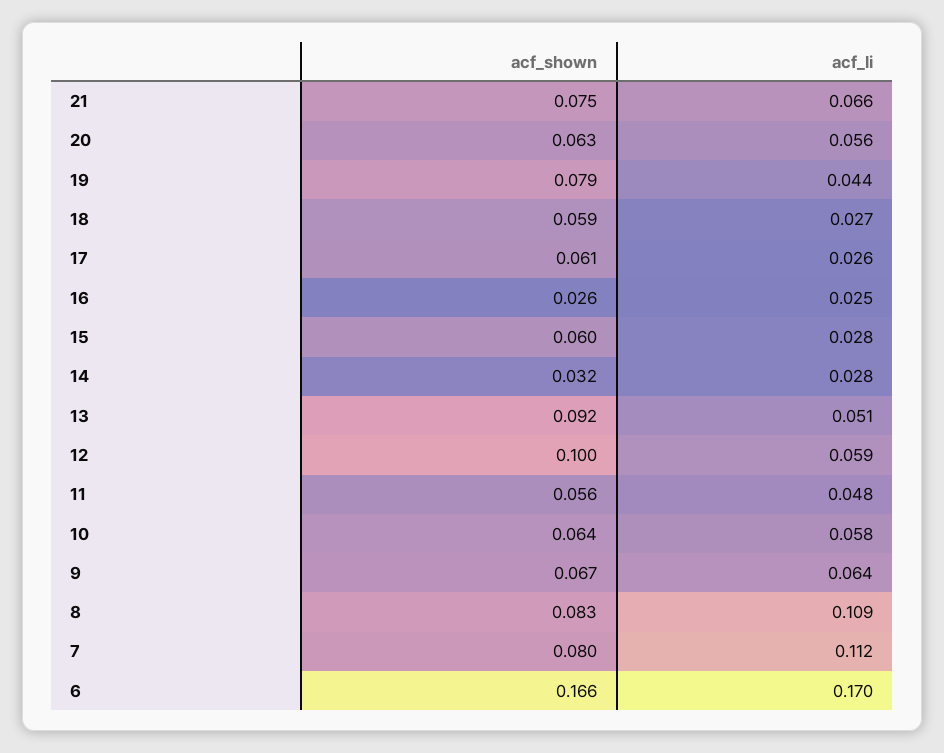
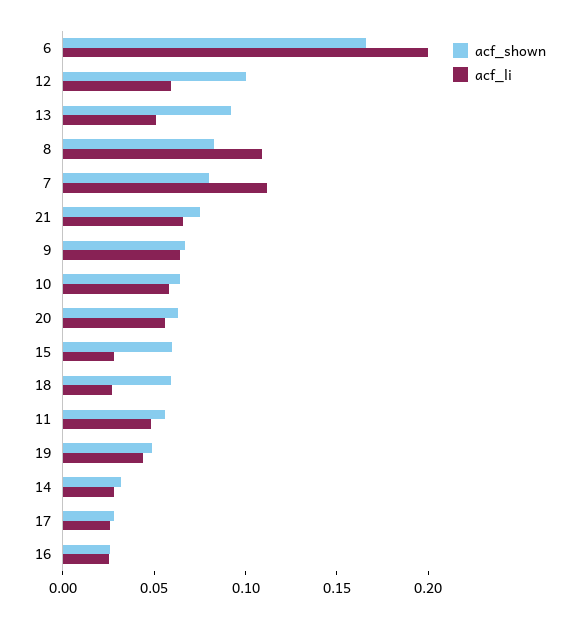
  {
    "acf_shown": {
      "21": 0.075,
      "20": 0.063,
-     "19": 0.079,
+     "19": 0.05,
      "18": 0.059,
-     "17": 0.061,
+     "17": 0.03,
      "16": 0.026,
      "15": 0.06,
      "14": 0.032,
      "13": 0.092,
      "12": 0.1,
      "11": 0.056,
      "10": 0.064,
      "9": 0.067,
      "8": 0.083,
      "7": 0.08,
      "6": 0.166
    },
    "acf_li": {
      "21": 0.066,
      "20": 0.056,
      "19": 0.044,
      "18": 0.027,
      "17": 0.026,
      "16": 0.025,
      "15": 0.028,
      "14": 0.028,
      "13": 0.051,
      "12": 0.059,
      "11": 0.048,
      "10": 0.058,
      "9": 0.064,
      "8": 0.109,
      "7": 0.112,
-     "6": 0.17
+     "6": 0.2
    }
  }

